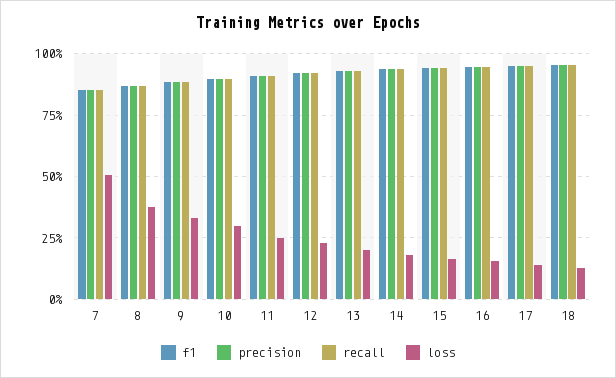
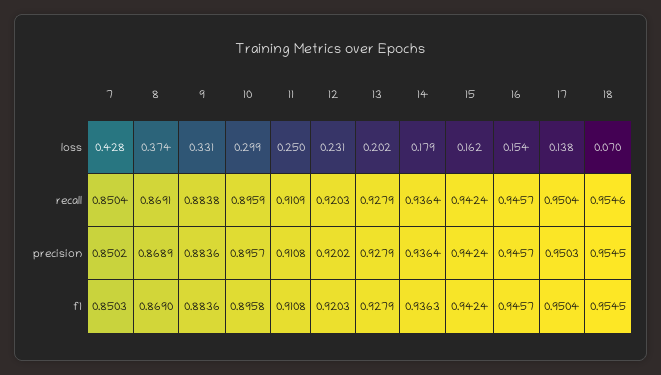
  {
    "f1": {
      "7": 0.8503,
      "8": 0.869,
      "9": 0.8836,
      "10": 0.8958,
      "11": 0.9108,
      "12": 0.9203,
      "13": 0.9279,
      "14": 0.9363,
      "15": 0.9424,
      "16": 0.9457,
      "17": 0.9504,
      "18": 0.9545
    },
    "precision": {
      "7": 0.8502,
      "8": 0.8689,
      "9": 0.8836,
      "10": 0.8957,
      "11": 0.9108,
      "12": 0.9202,
      "13": 0.9279,
      "14": 0.9364,
      "15": 0.9424,
      "16": 0.9457,
      "17": 0.9503,
      "18": 0.9545
    },
    "recall": {
      "7": 0.8504,
      "8": 0.8691,
      "9": 0.8838,
      "10": 0.8959,
      "11": 0.9109,
      "12": 0.9203,
      "13": 0.9279,
      "14": 0.9364,
      "15": 0.9424,
      "16": 0.9457,
      "17": 0.9504,
      "18": 0.9546
    },
    "loss": {
-     "7": 0.5,
+     "7": 0.428,
      "8": 0.374,
      "9": 0.331,
      "10": 0.299,
      "11": 0.25,
      "12": 0.231,
      "13": 0.202,
      "14": 0.179,
      "15": 0.162,
      "16": 0.154,
      "17": 0.138,
-     "18": 0.125
+     "18": 0.07
    }
  }

